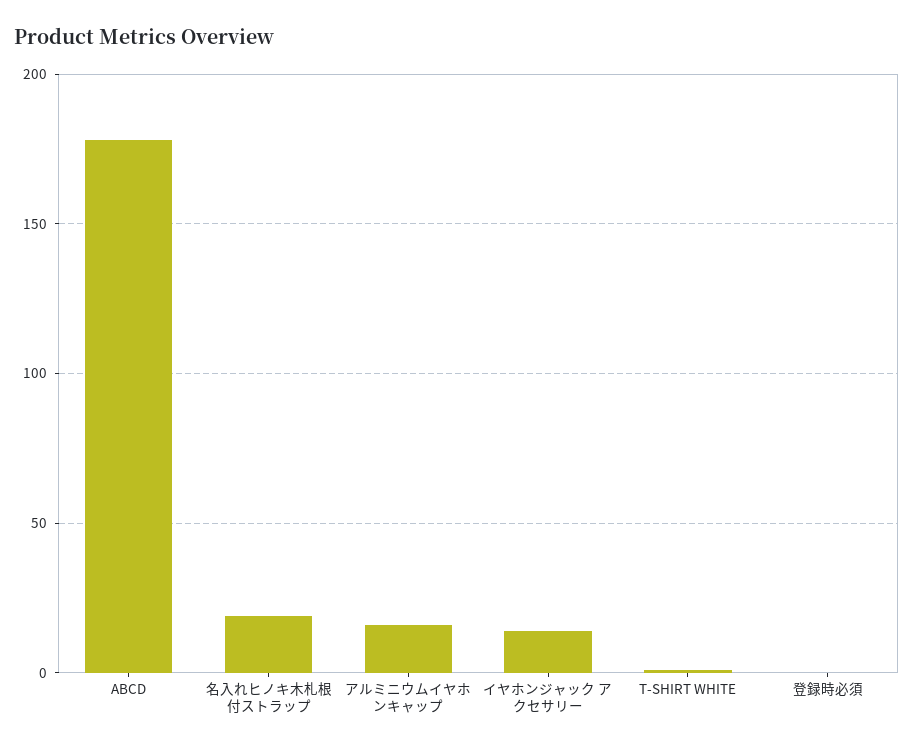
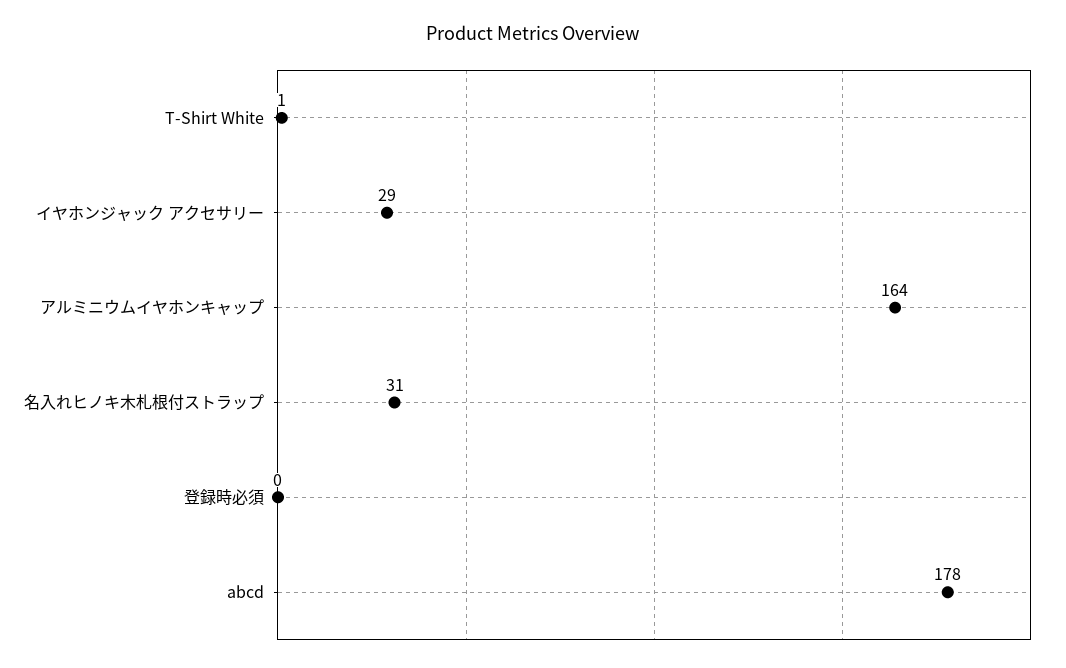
  {
    "ABCD": 178,
-   "名入れヒノキ木札根付ストラップ": 20,
+   "名入れヒノキ木札根付ストラップ": 31,
-   "アルミニウムイヤホンキャップ": 15,
+   "アルミニウムイヤホンキャップ": 164,
-   "イヤホンジャック アクセサリー": 15,
+   "イヤホンジャック アクセサリー": 29,
    "T-SHIRT WHITE": 1,
    "登録時必須": 0
  }

